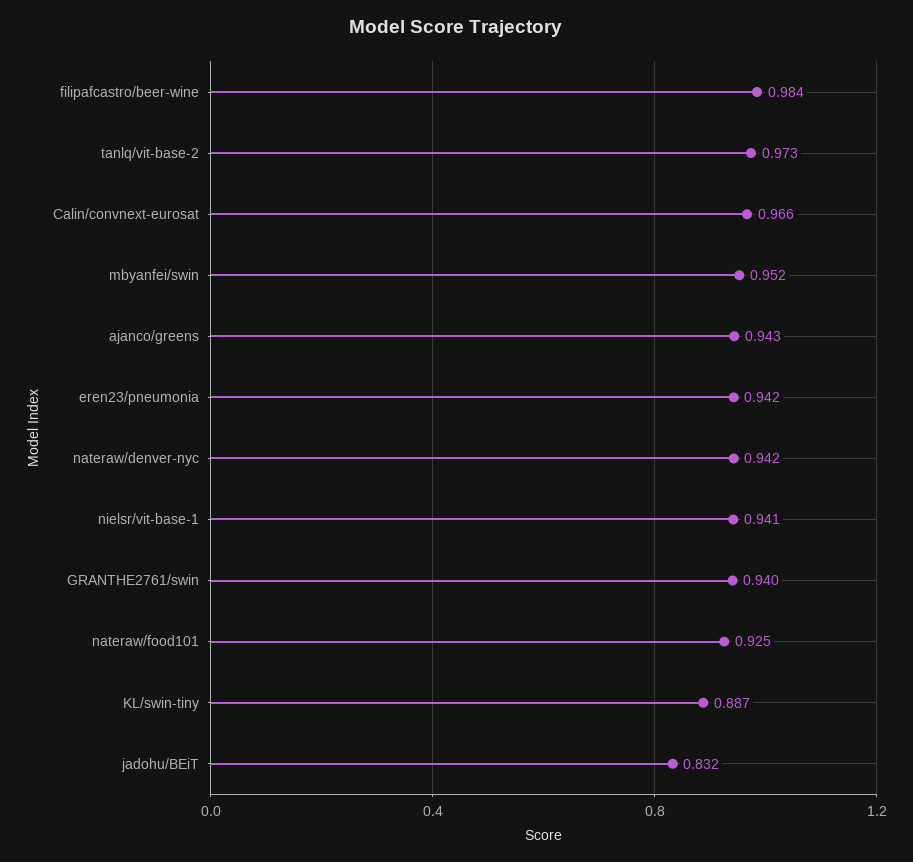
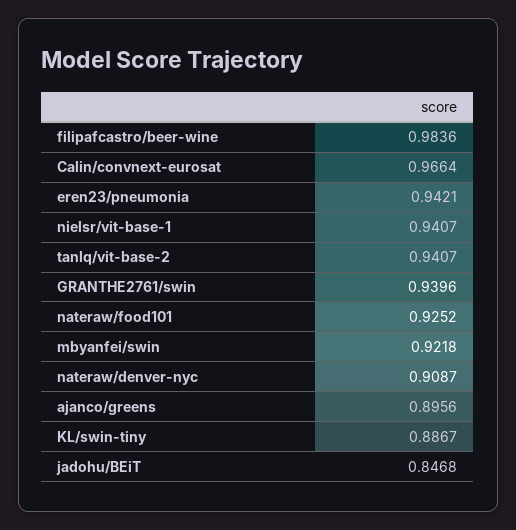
  {
    "filipafcastro/beer-wine": 0.9836,
-   "tanlq/vit-base-2": 0.973,
+   "tanlq/vit-base-2": 0.9407,
    "Calin/convnext-eurosat": 0.9664,
-   "mbyanfei/swin": 0.952,
+   "mbyanfei/swin": 0.9218,
-   "ajanco/greens": 0.943,
+   "ajanco/greens": 0.8956,
    "eren23/pneumonia": 0.9421,
-   "nateraw/denver-nyc": 0.942,
+   "nateraw/denver-nyc": 0.9087,
    "nielsr/vit-base-1": 0.9407,
    "GRANTHE2761/swin": 0.9396,
    "nateraw/food101": 0.9252,
    "KL/swin-tiny": 0.8867,
-   "jadohu/BEiT": 0.832
+   "jadohu/BEiT": 0.8468
  }

